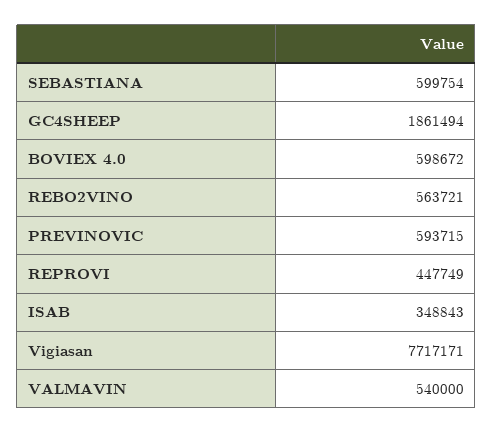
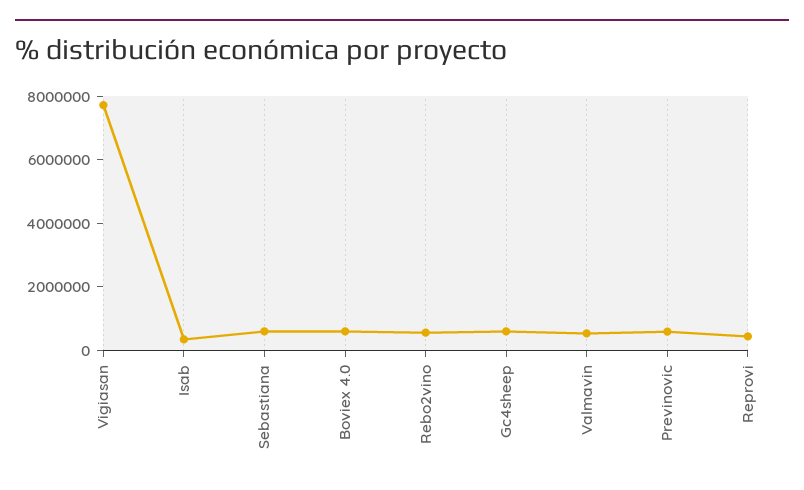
  {
    "SEBASTIANA": 599754,
-   "GC4SHEEP": 1861494,
+   "GC4SHEEP": 500000,
    "BOVIEX 4.0": 598672,
    "REBO2VINO": 563721,
    "PREVINOVIC": 593715,
    "REPROVI": 447749,
    "ISAB": 348843,
    "Vigiasan": 7717171,
    "VALMAVIN": 540000
  }

